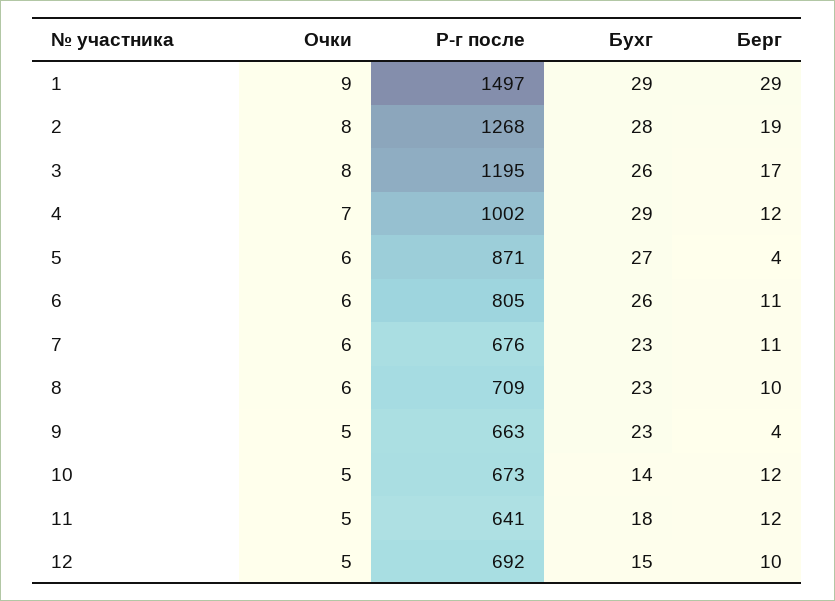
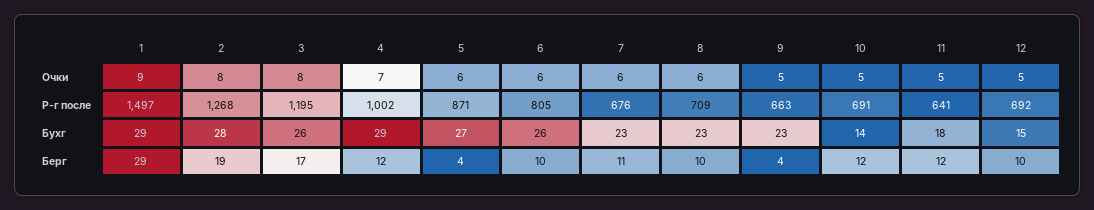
  {
    "Очки": {
      "1": 9,
      "2": 8,
      "3": 8,
      "4": 7,
      "5": 6,
      "6": 6,
      "7": 6,
      "8": 6,
      "9": 5,
      "10": 5,
      "11": 5,
      "12": 5
    },
    "Р-г после": {
      "1": 1497,
      "2": 1268,
      "3": 1195,
      "4": 1002,
      "5": 871,
      "6": 805,
      "7": 676,
      "8": 709,
      "9": 663,
-     "10": 673,
+     "10": 691,
      "11": 641,
      "12": 692
    },
    "Бухг": {
      "1": 29,
      "2": 28,
      "3": 26,
      "4": 29,
      "5": 27,
      "6": 26,
      "7": 23,
      "8": 23,
      "9": 23,
      "10": 14,
      "11": 18,
      "12": 15
    },
    "Берг": {
      "1": 29,
      "2": 19,
      "3": 17,
      "4": 12,
      "5": 4,
-     "6": 11,
+     "6": 10,
      "7": 11,
      "8": 10,
      "9": 4,
      "10": 12,
      "11": 12,
      "12": 10
    }
  }

